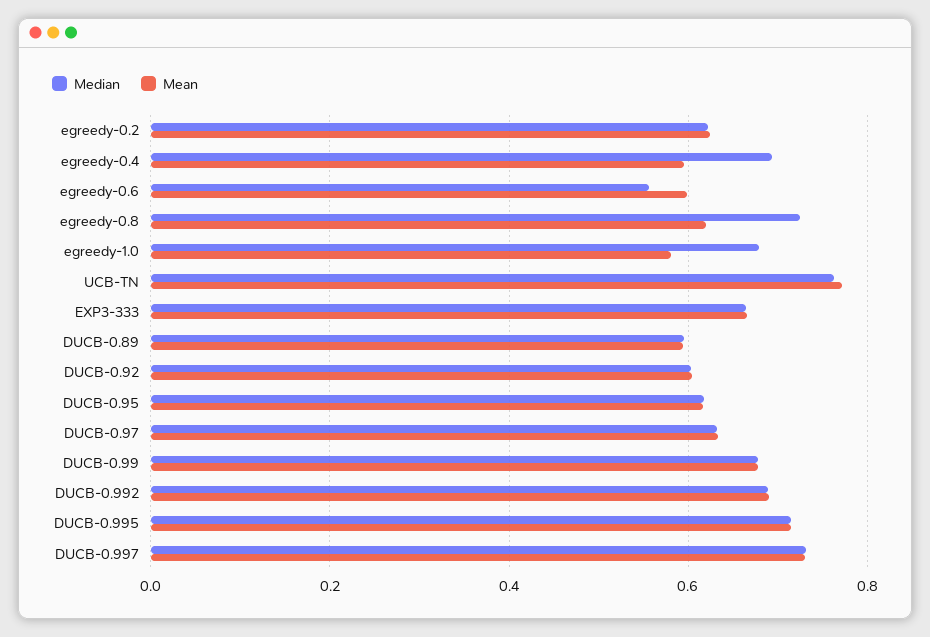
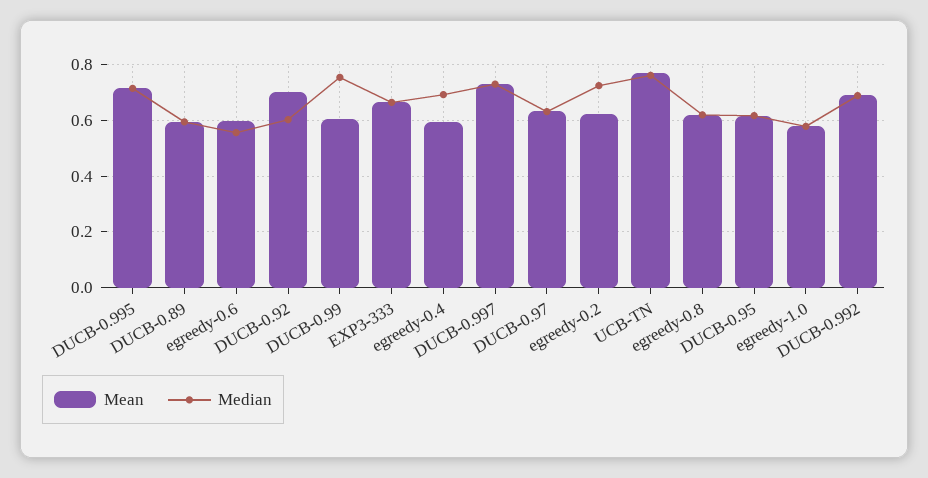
  {
    "Median": {
-     "egreedy-0.2": 0.62,
+     "egreedy-0.2": 0.725,
      "egreedy-0.4": 0.7,
      "egreedy-0.6": 0.56,
-     "egreedy-0.8": 0.72,
+     "egreedy-0.8": 0.625,
-     "egreedy-1.0": 0.68,
+     "egreedy-1.0": 0.575,
      "UCB-TN": 0.76,
      "EXP3-333": 0.66,
      "DUCB-0.89": 0.6,
      "DUCB-0.92": 0.6,
      "DUCB-0.95": 0.62,
      "DUCB-0.97": 0.64,
-     "DUCB-0.99": 0.68,
+     "DUCB-0.99": 0.75,
      "DUCB-0.992": 0.68,
      "DUCB-0.995": 0.72,
      "DUCB-0.997": 0.74
    },
    "Mean": {
      "egreedy-0.2": 0.62,
      "egreedy-0.4": 0.6,
      "egreedy-0.6": 0.6,
      "egreedy-0.8": 0.62,
      "egreedy-1.0": 0.58,
      "UCB-TN": 0.78,
      "EXP3-333": 0.66,
      "DUCB-0.89": 0.6,
-     "DUCB-0.92": 0.6,
+     "DUCB-0.92": 0.7,
      "DUCB-0.95": 0.62,
      "DUCB-0.97": 0.64,
-     "DUCB-0.99": 0.68,
+     "DUCB-0.99": 0.6,
      "DUCB-0.992": 0.7,
      "DUCB-0.995": 0.72,
      "DUCB-0.997": 0.74
    }
  }

